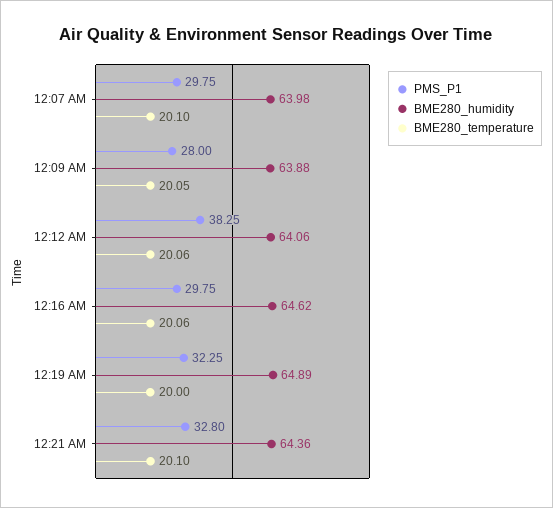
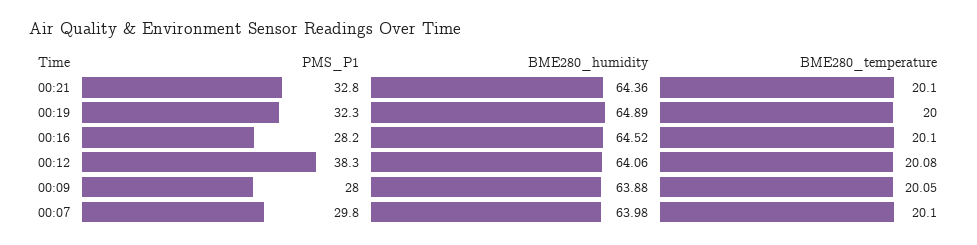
  {
    "PMS_P1": {
      "12:07 AM": 29.75,
      "12:09 AM": 28,
      "12:12 AM": 38.25,
-     "12:16 AM": 29.75,
+     "12:16 AM": 28.2,
      "12:19 AM": 32.25,
      "12:21 AM": 32.8
    },
    "BME280_humidity": {
      "12:07 AM": 63.98,
      "12:09 AM": 63.88,
      "12:12 AM": 64.06,
-     "12:16 AM": 64.62,
+     "12:16 AM": 64.52,
      "12:19 AM": 64.89,
      "12:21 AM": 64.36
    },
    "BME280_temperature": {
      "12:07 AM": 20.1,
      "12:09 AM": 20.05,
-     "12:12 AM": 20.06,
+     "12:12 AM": 20.08,
-     "12:16 AM": 20.06,
+     "12:16 AM": 20.1,
      "12:19 AM": 20,
      "12:21 AM": 20.1
    }
  }

